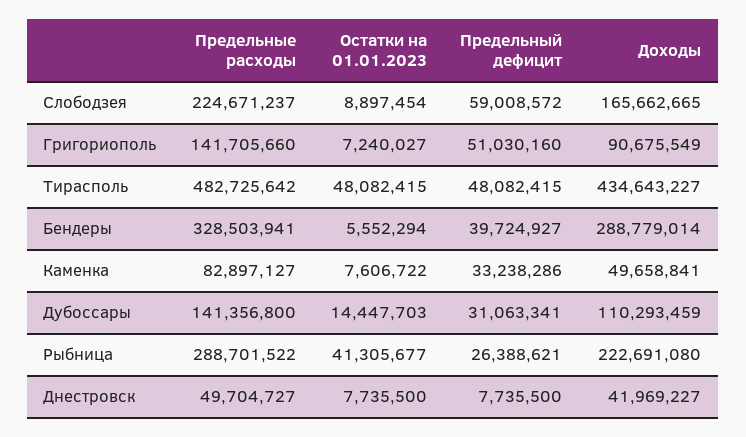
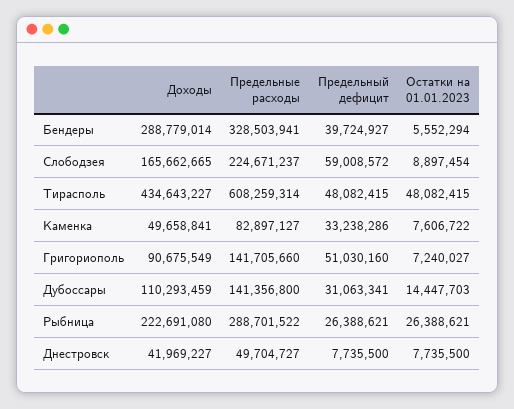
  {
    "Предельные расходы": {
      "Слободзея": 224671237,
      "Григориополь": 141705660,
-     "Тирасполь": 482725642,
+     "Тирасполь": 608259314,
      "Бендеры": 328503941,
      "Каменка": 82897127,
      "Дубоссары": 141356800,
      "Рыбница": 288701522,
      "Днестровск": 49704727
    },
    "Остатки на 01.01.2023": {
      "Слободзея": 8897454,
      "Григориополь": 7240027,
      "Тирасполь": 48082415,
      "Бендеры": 5552294,
      "Каменка": 7606722,
      "Дубоссары": 14447703,
-     "Рыбница": 41305677,
+     "Рыбница": 26388621,
      "Днестровск": 7735500
    },
    "Предельный дефицит": {
      "Слободзея": 59008572,
      "Григориополь": 51030160,
      "Тирасполь": 48082415,
      "Бендеры": 39724927,
      "Каменка": 33238286,
      "Дубоссары": 31063341,
      "Рыбница": 26388621,
      "Днестровск": 7735500
    },
    "Доходы": {
      "Слободзея": 165662665,
      "Григориополь": 90675549,
      "Тирасполь": 434643227,
      "Бендеры": 288779014,
      "Каменка": 49658841,
      "Дубоссары": 110293459,
      "Рыбница": 222691080,
      "Днестровск": 41969227
    }
  }

